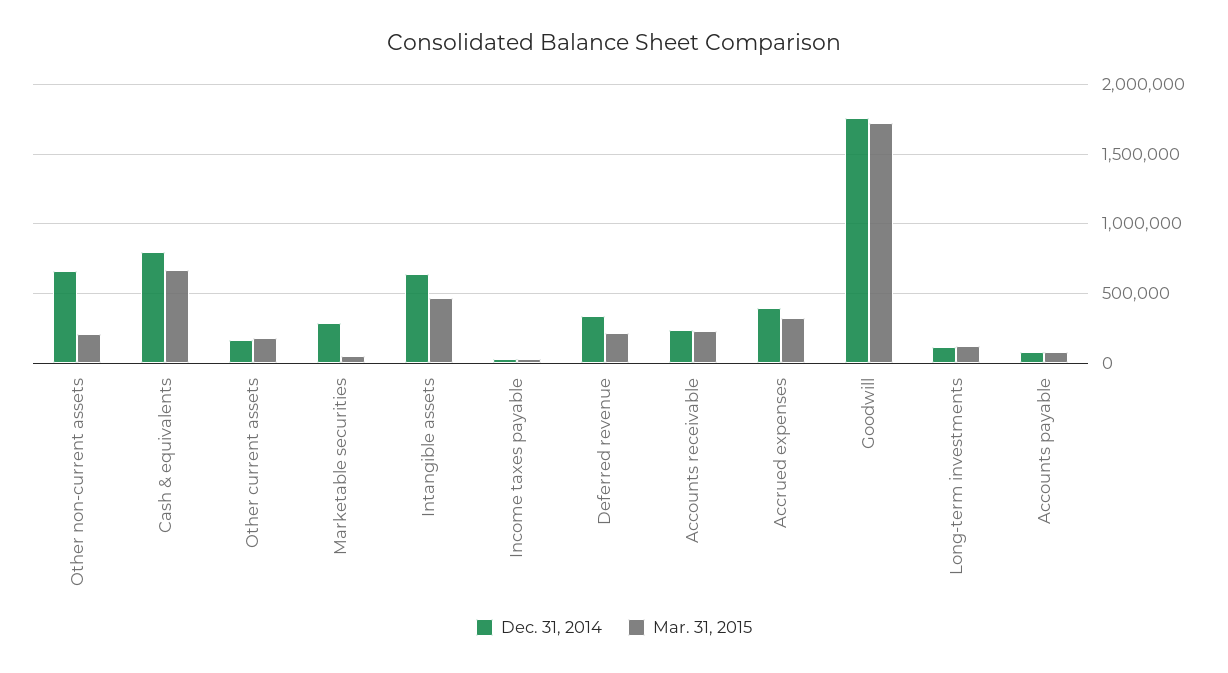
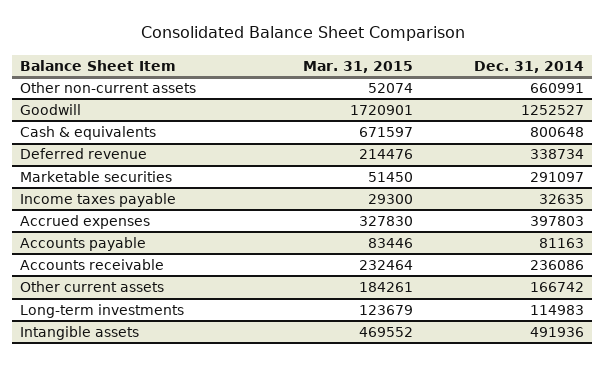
  {
    "Dec. 31, 2014": {
      "Other non-current assets": 660991,
      "Cash & equivalents": 800648,
      "Other current assets": 166742,
      "Marketable securities": 291097,
-     "Intangible assets": 650000,
+     "Intangible assets": 491936,
      "Income taxes payable": 32635,
      "Deferred revenue": 338734,
      "Accounts receivable": 236086,
      "Accrued expenses": 397803,
-     "Goodwill": 1750000,
+     "Goodwill": 1252527,
      "Long-term investments": 114983,
      "Accounts payable": 81163
    },
    "Mar. 31, 2015": {
-     "Other non-current assets": 200000,
+     "Other non-current assets": 52074,
      "Cash & equivalents": 671597,
      "Other current assets": 184261,
      "Marketable securities": 51450,
      "Intangible assets": 469552,
      "Income taxes payable": 29300,
      "Deferred revenue": 214476,
      "Accounts receivable": 232464,
      "Accrued expenses": 327830,
      "Goodwill": 1720901,
      "Long-term investments": 123679,
      "Accounts payable": 83446
    }
  }

